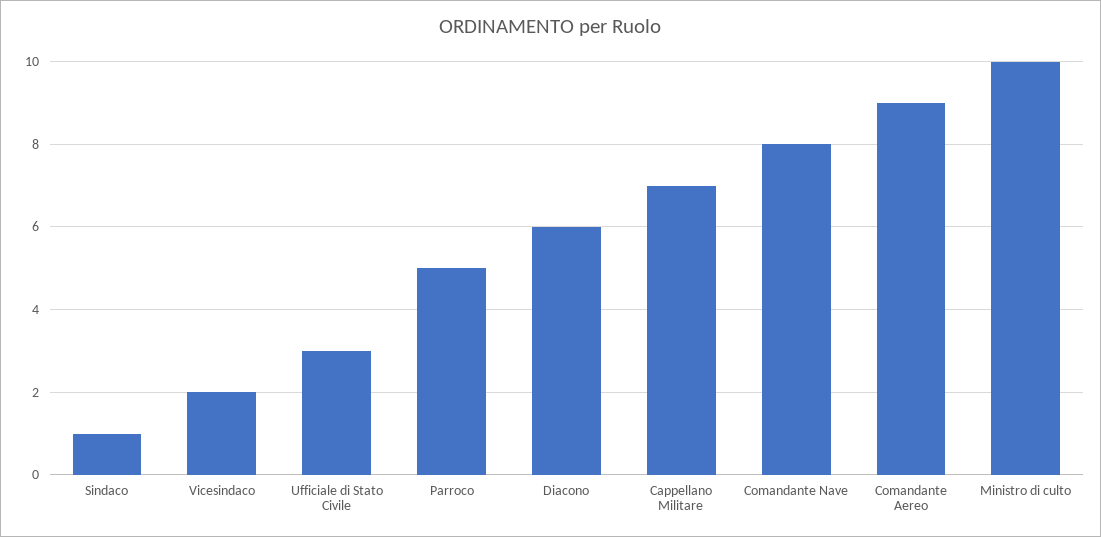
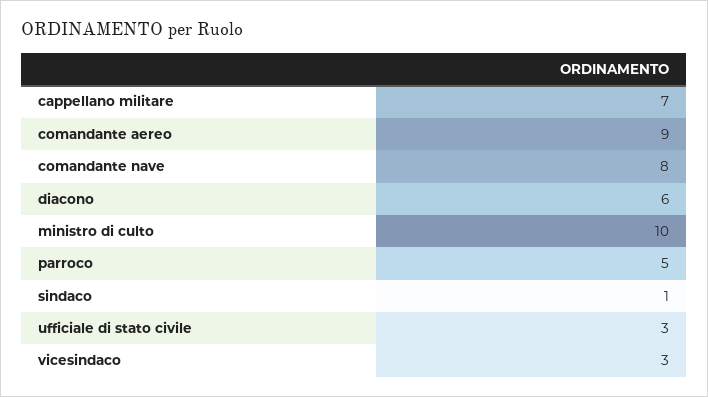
  {
    "Sindaco": 1,
-   "Vicesindaco": 2,
+   "Vicesindaco": 3,
    "Ufficiale di Stato Civile": 3,
    "Parroco": 5,
    "Diacono": 6,
    "Cappellano Militare": 7,
    "Comandante Nave": 8,
    "Comandante Aereo": 9,
    "Ministro di culto": 10
  }

